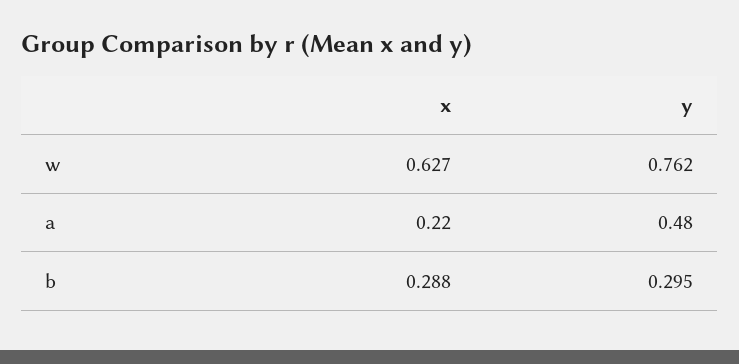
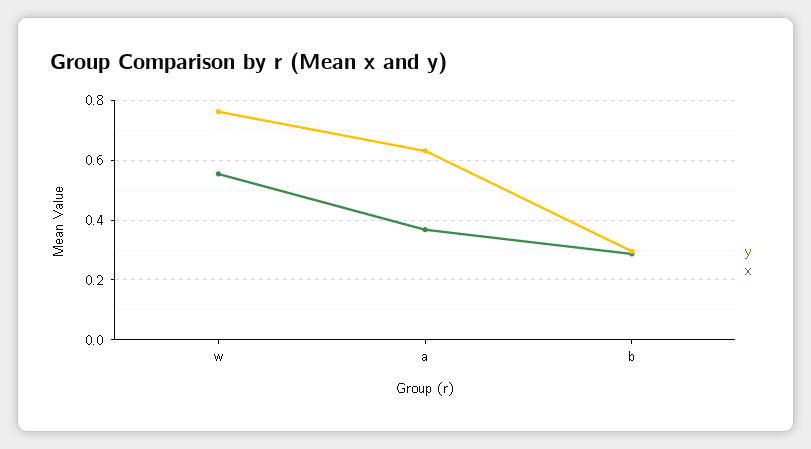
  {
    "x": {
-     "w": 0.627,
+     "w": 0.55,
-     "a": 0.22,
+     "a": 0.375,
      "b": 0.288
    },
    "y": {
      "w": 0.762,
-     "a": 0.48,
+     "a": 0.625,
      "b": 0.295
    }
  }

